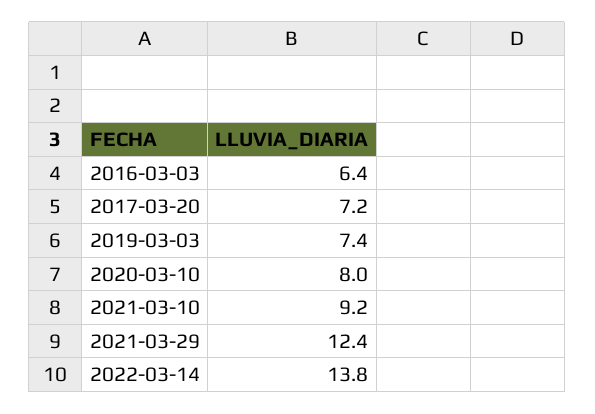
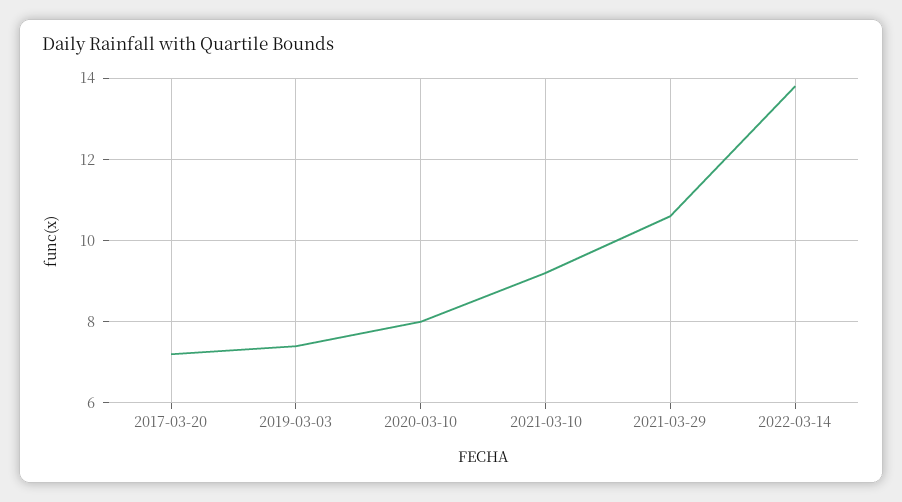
  {
-   "2016-03-03": 6.4,
    "2017-03-20": 7.2,
    "2019-03-03": 7.4,
    "2020-03-10": 8,
    "2021-03-10": 9.2,
-   "2021-03-29": 12.4,
+   "2021-03-29": 10.5,
    "2022-03-14": 13.8
  }

